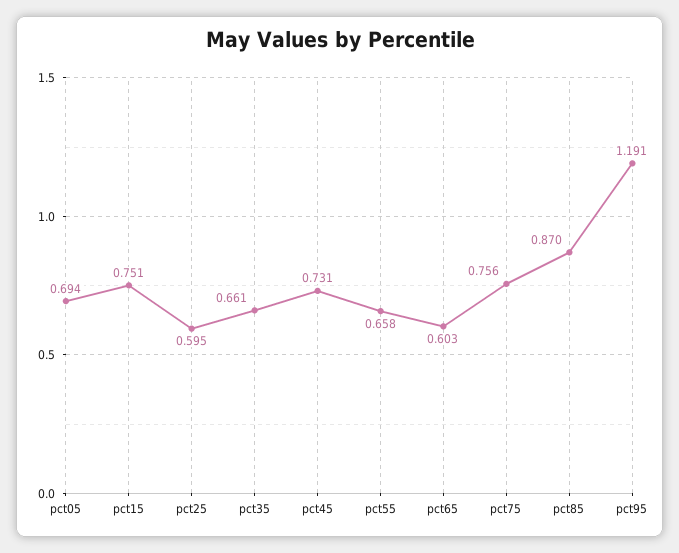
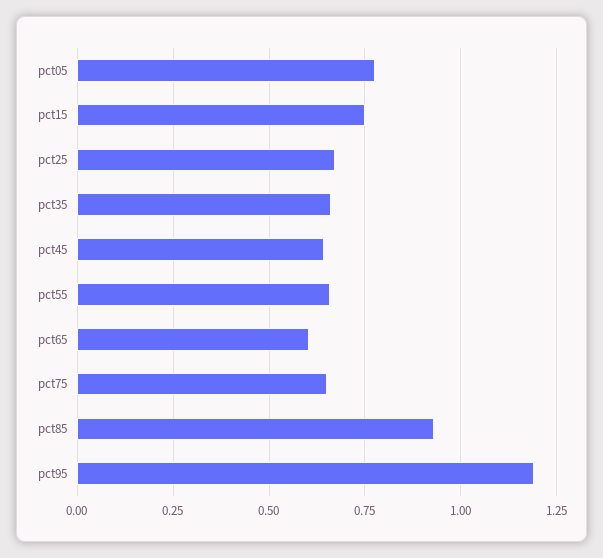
  {
-   "pct05": 0.694,
+   "pct05": 0.775,
    "pct15": 0.751,
-   "pct25": 0.595,
+   "pct25": 0.675,
    "pct35": 0.661,
-   "pct45": 0.731,
+   "pct45": 0.65,
    "pct55": 0.658,
    "pct65": 0.603,
-   "pct75": 0.756,
+   "pct75": 0.65,
-   "pct85": 0.87,
+   "pct85": 0.925,
    "pct95": 1.191
  }

